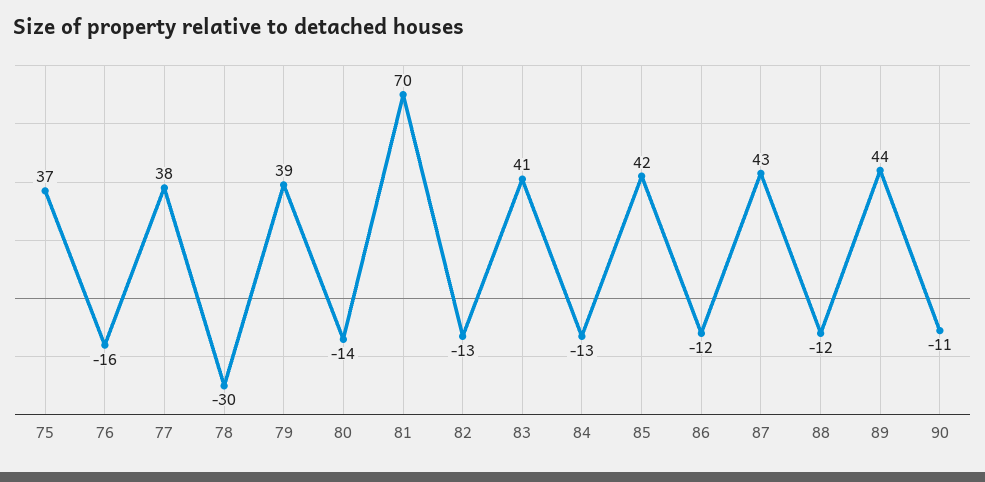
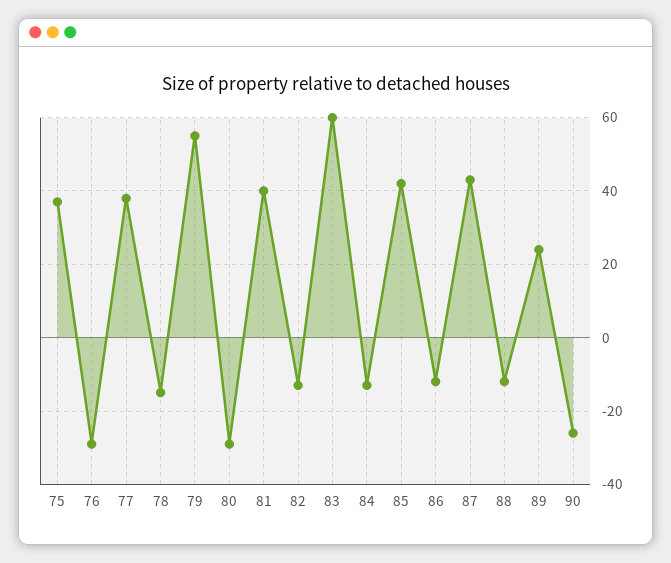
  {
    "75": 37,
-   "76": -16,
+   "76": -30,
    "77": 38,
-   "78": -30,
+   "78": -15,
-   "79": 39,
+   "79": 55,
-   "80": -14,
+   "80": -30,
-   "81": 70,
+   "81": 40,
    "82": -13,
-   "83": 41,
+   "83": 60,
    "84": -13,
    "85": 42,
    "86": -12,
    "87": 43,
    "88": -12,
-   "89": 44,
+   "89": 25,
-   "90": -11
+   "90": -25
  }

